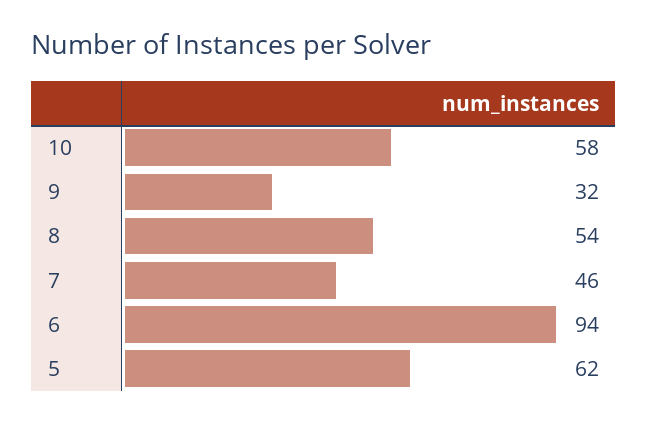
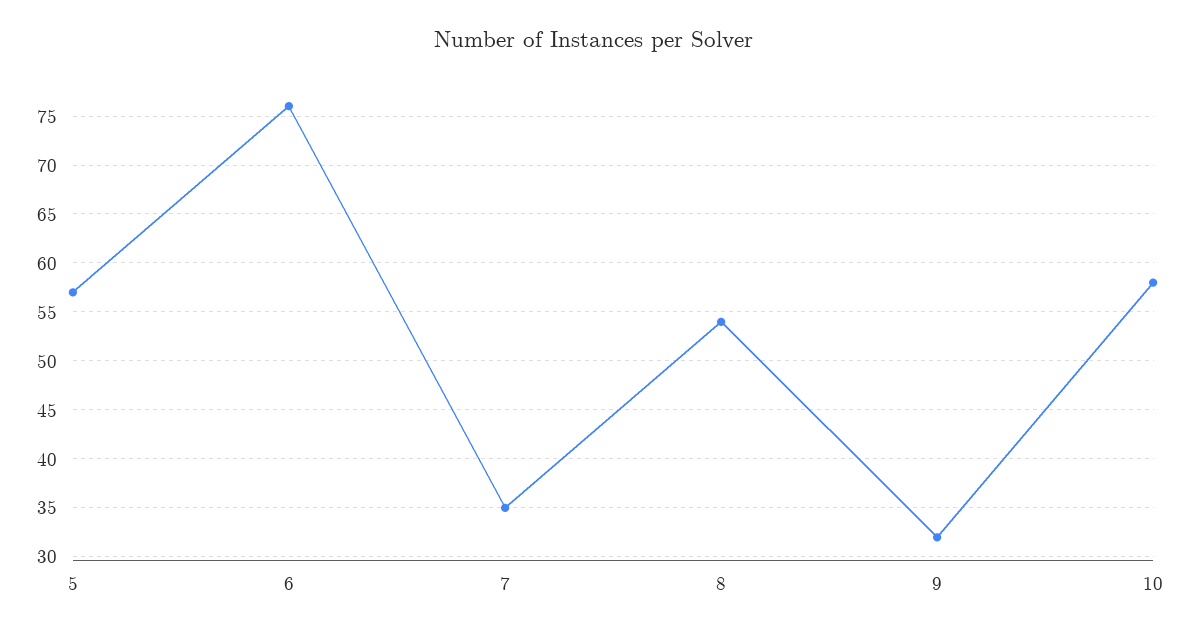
  {
    "10": 58,
    "9": 32,
    "8": 54,
-   "7": 46,
+   "7": 35,
-   "6": 94,
+   "6": 76,
-   "5": 62
+   "5": 57
  }

